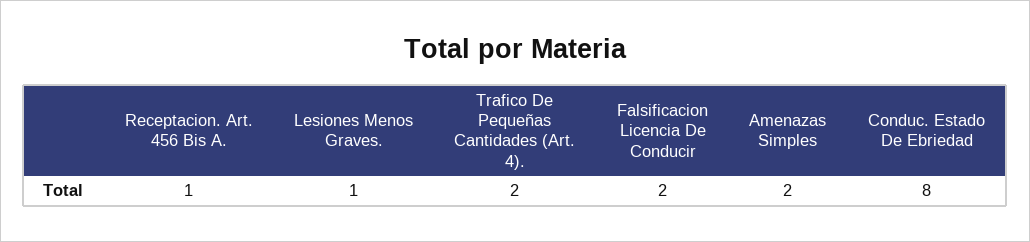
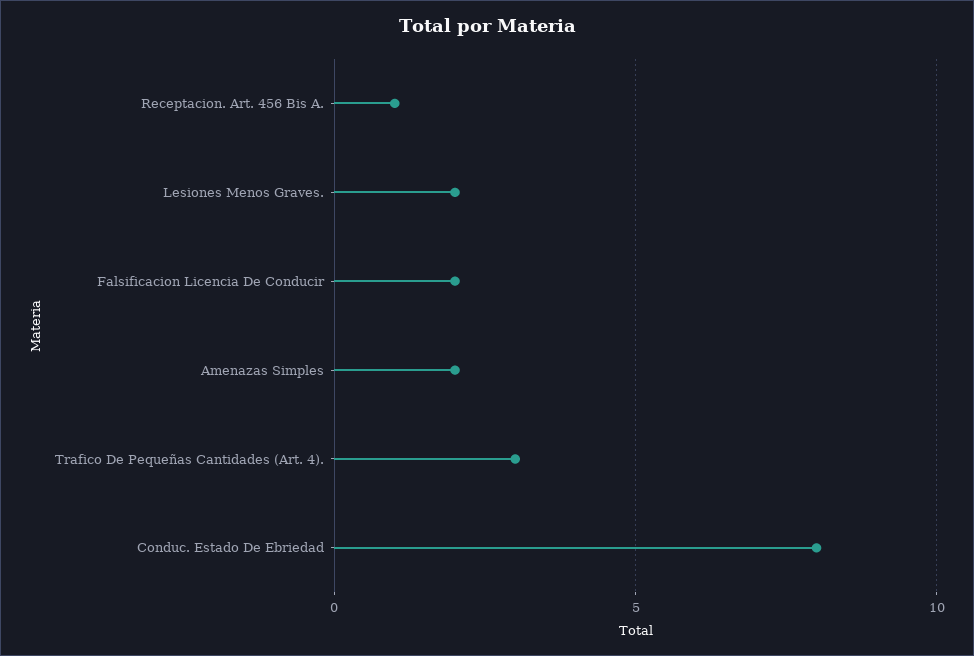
  {
    "Receptacion. Art. 456 Bis A.": 1,
-   "Lesiones Menos Graves.": 1,
+   "Lesiones Menos Graves.": 2,
-   "Trafico De Pequeñas Cantidades (Art. 4).": 2,
+   "Trafico De Pequeñas Cantidades (Art. 4).": 3,
    "Falsificacion Licencia De Conducir": 2,
    "Amenazas Simples": 2,
    "Conduc. Estado De Ebriedad": 8
  }

